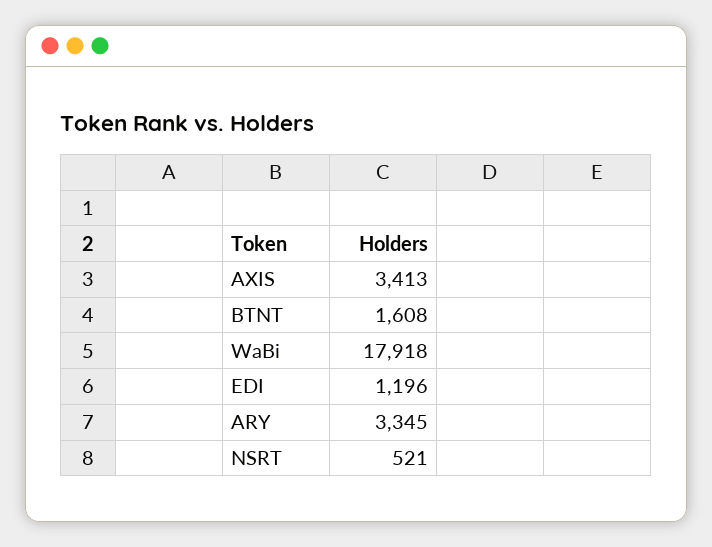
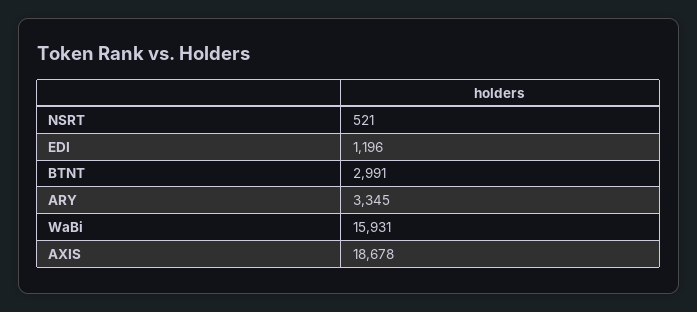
  {
-   "AXIS": 3413,
+   "AXIS": 18678,
-   "BTNT": 1608,
+   "BTNT": 2991,
-   "WaBi": 17918,
+   "WaBi": 15931,
    "EDI": 1196,
    "ARY": 3345,
    "NSRT": 521
  }

